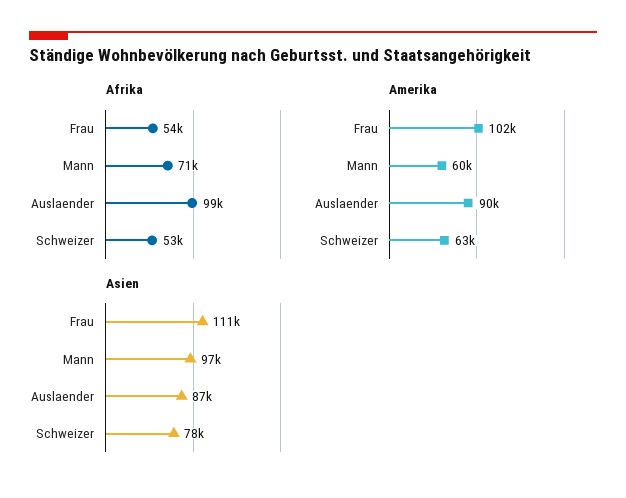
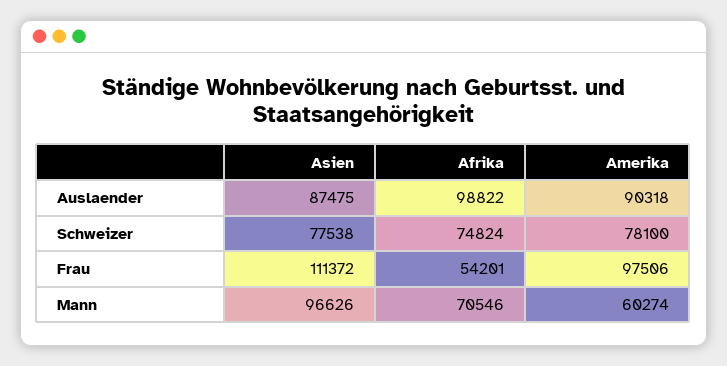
  {
    "Afrika": {
      "Frau": 54201,
      "Mann": 70546,
      "Auslaender": 98822,
-     "Schweizer": 53000
+     "Schweizer": 74824
    },
    "Amerika": {
-     "Frau": 102000,
+     "Frau": 97506,
      "Mann": 60274,
      "Auslaender": 90318,
-     "Schweizer": 63000
+     "Schweizer": 78100
    },
    "Asien": {
      "Frau": 111372,
      "Mann": 96626,
      "Auslaender": 87475,
      "Schweizer": 77538
    }
  }

